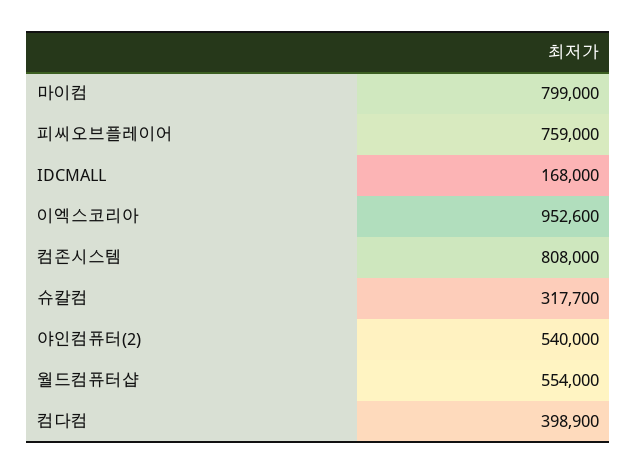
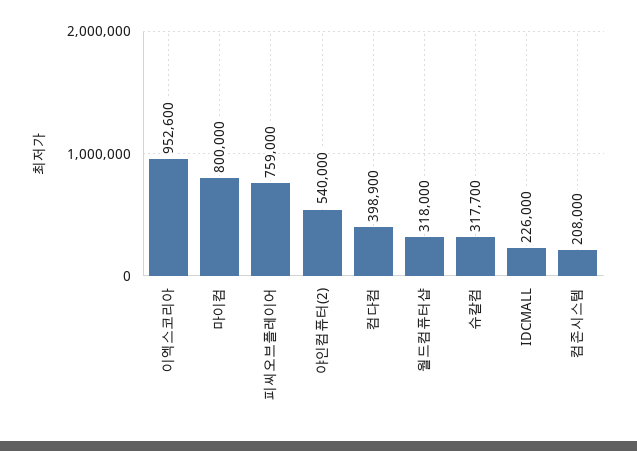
  {
-   "마이컴": 799000,
+   "마이컴": 800000,
    "피씨오브플레이어": 759000,
-   "IDCMALL": 168000,
+   "IDCMALL": 226000,
    "이엑스코리아": 952600,
-   "컴존시스템": 808000,
+   "컴존시스템": 208000,
    "슈칼컴": 317700,
    "야인컴퓨터(2)": 540000,
-   "월드컴퓨터샵": 554000,
+   "월드컴퓨터샵": 318000,
    "컴다컴": 398900
  }

